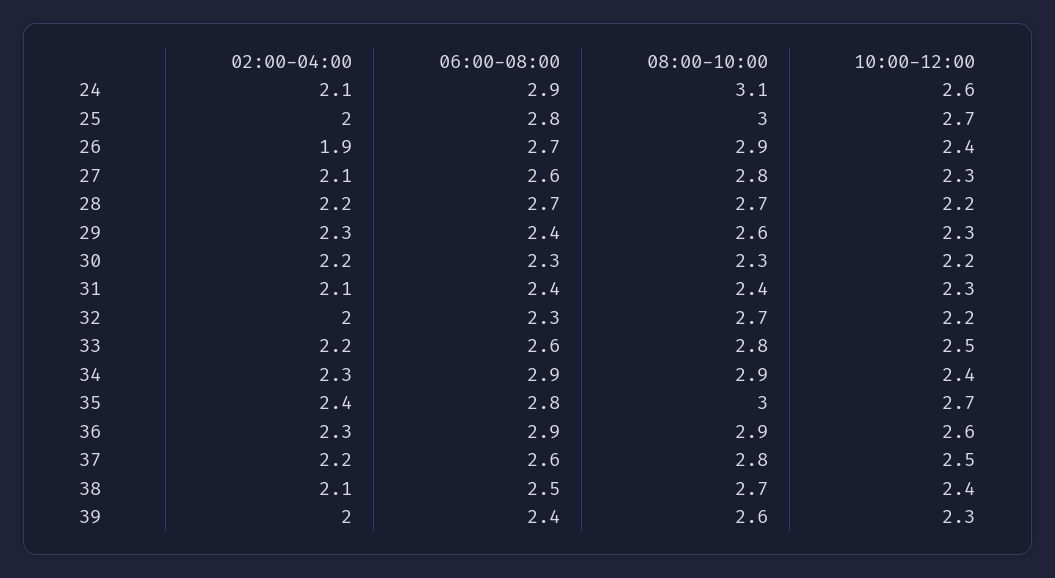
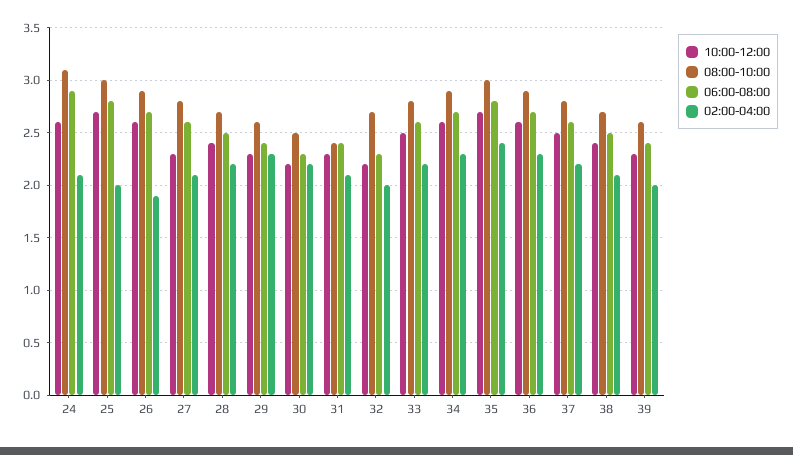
  {
    "02:00-04:00": {
      "24": 2.1,
      "25": 2,
      "26": 1.9,
      "27": 2.1,
      "28": 2.2,
      "29": 2.3,
      "30": 2.2,
      "31": 2.1,
      "32": 2,
      "33": 2.2,
      "34": 2.3,
      "35": 2.4,
      "36": 2.3,
      "37": 2.2,
      "38": 2.1,
      "39": 2
    },
    "06:00-08:00": {
      "24": 2.9,
      "25": 2.8,
      "26": 2.7,
      "27": 2.6,
-     "28": 2.7,
+     "28": 2.5,
      "29": 2.4,
      "30": 2.3,
      "31": 2.4,
      "32": 2.3,
      "33": 2.6,
-     "34": 2.9,
+     "34": 2.7,
      "35": 2.8,
-     "36": 2.9,
+     "36": 2.7,
      "37": 2.6,
      "38": 2.5,
      "39": 2.4
    },
    "08:00-10:00": {
      "24": 3.1,
      "25": 3,
      "26": 2.9,
      "27": 2.8,
      "28": 2.7,
      "29": 2.6,
-     "30": 2.3,
+     "30": 2.5,
      "31": 2.4,
      "32": 2.7,
      "33": 2.8,
      "34": 2.9,
      "35": 3,
      "36": 2.9,
      "37": 2.8,
      "38": 2.7,
      "39": 2.6
    },
    "10:00-12:00": {
      "24": 2.6,
      "25": 2.7,
-     "26": 2.4,
+     "26": 2.6,
      "27": 2.3,
-     "28": 2.2,
+     "28": 2.4,
      "29": 2.3,
      "30": 2.2,
      "31": 2.3,
      "32": 2.2,
      "33": 2.5,
-     "34": 2.4,
+     "34": 2.6,
      "35": 2.7,
      "36": 2.6,
      "37": 2.5,
      "38": 2.4,
      "39": 2.3
    }
  }

